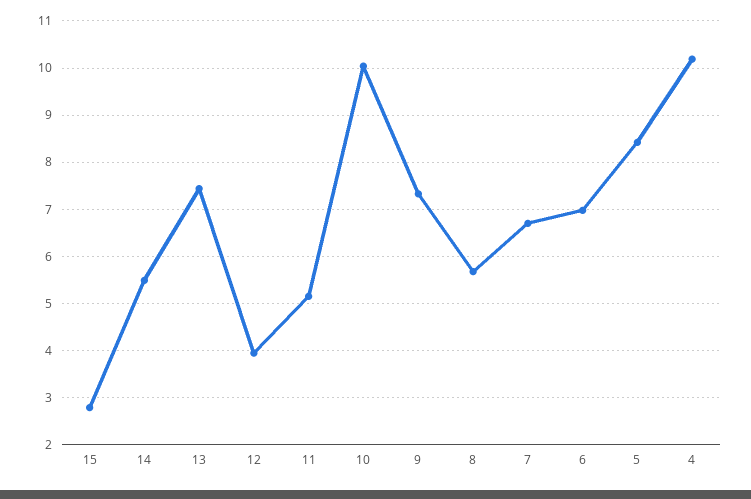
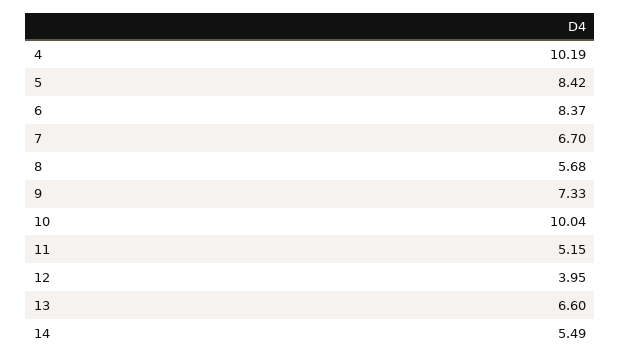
  {
-   "15": 2.8,
    "14": 5.49,
-   "13": 7.4,
+   "13": 6.6,
    "12": 3.95,
    "11": 5.15,
    "10": 10.04,
    "9": 7.33,
    "8": 5.68,
    "7": 6.7,
-   "6": 7,
+   "6": 8.37,
    "5": 8.42,
    "4": 10.19
  }

